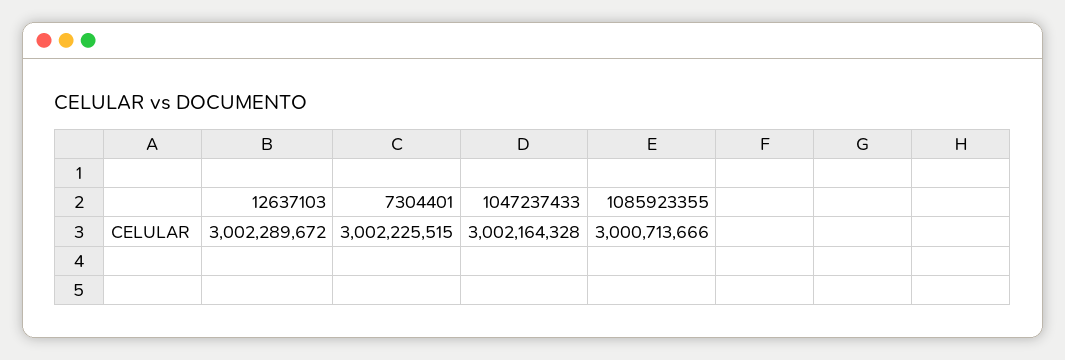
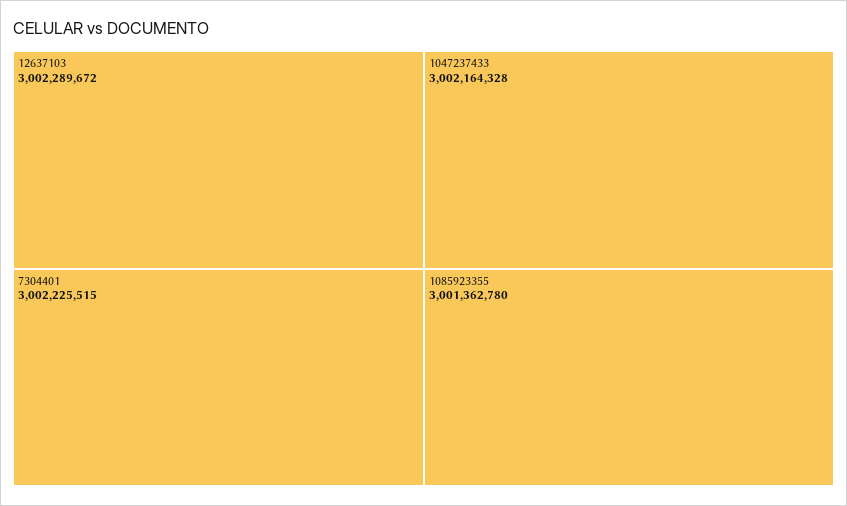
  {
    "12637103": 3002289672,
    "7304401": 3002225515,
    "1047237433": 3002164328,
-   "1085923355": 3000713666
+   "1085923355": 3001362780
  }

